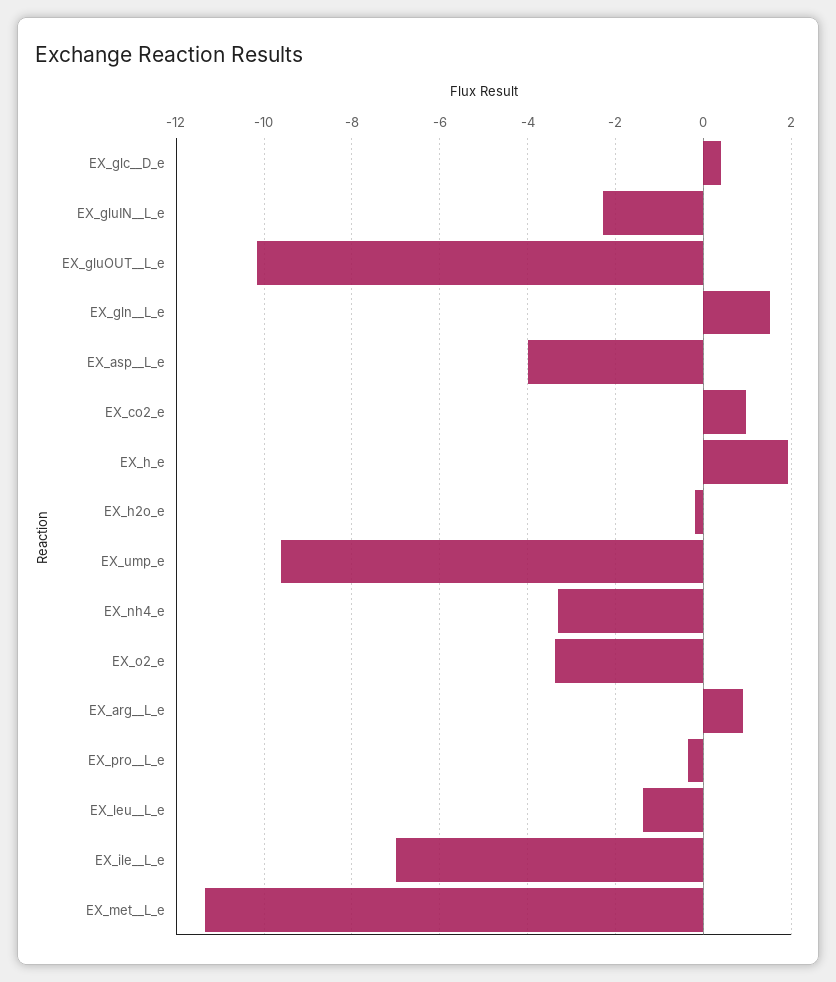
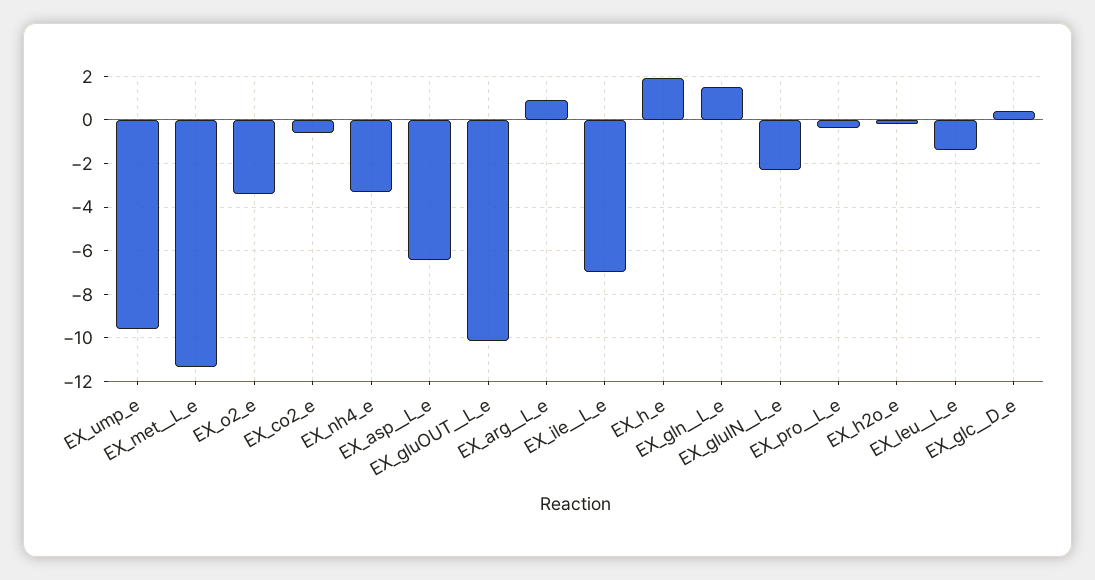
  {
    "EX_glc__D_e": 0.4,
    "EX_gluIN__L_e": -2.2,
    "EX_gluOUT__L_e": -10.2,
    "EX_gln__L_e": 1.6,
-   "EX_asp__L_e": -4,
+   "EX_asp__L_e": -6.5,
-   "EX_co2_e": 1,
+   "EX_co2_e": -0.5,
    "EX_h_e": 2,
    "EX_h2o_e": -0.2,
    "EX_ump_e": -9.6,
    "EX_nh4_e": -3.4,
    "EX_o2_e": -3.4,
    "EX_arg__L_e": 1,
    "EX_pro__L_e": -0.4,
    "EX_leu__L_e": -1.4,
    "EX_ile__L_e": -7,
    "EX_met__L_e": -11.4
  }

